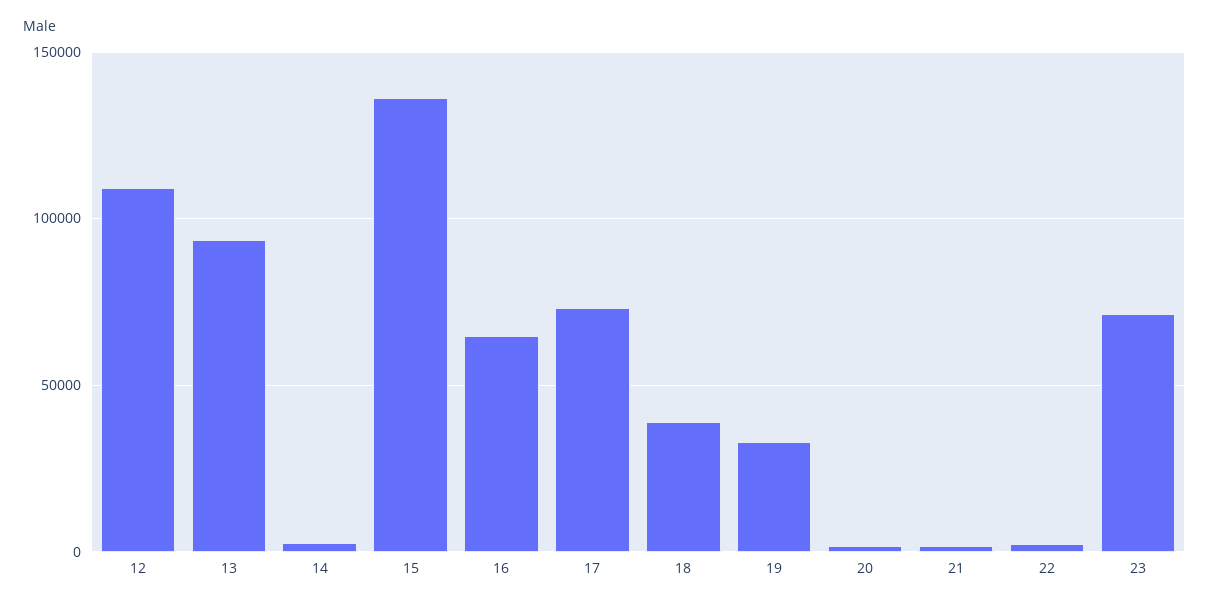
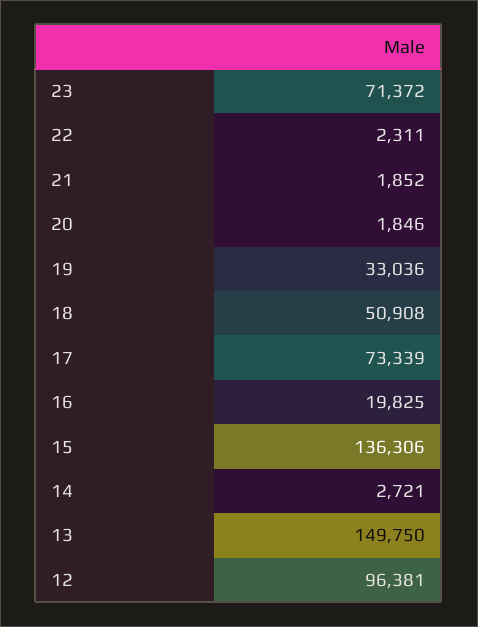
  {
-   "12": 110000,
+   "12": 96381,
-   "13": 95000,
+   "13": 149750,
    "14": 2721,
    "15": 136306,
-   "16": 65000,
+   "16": 19825,
    "17": 73339,
-   "18": 40000,
+   "18": 50908,
    "19": 33036,
    "20": 1846,
    "21": 1852,
    "22": 2311,
    "23": 71372
  }

